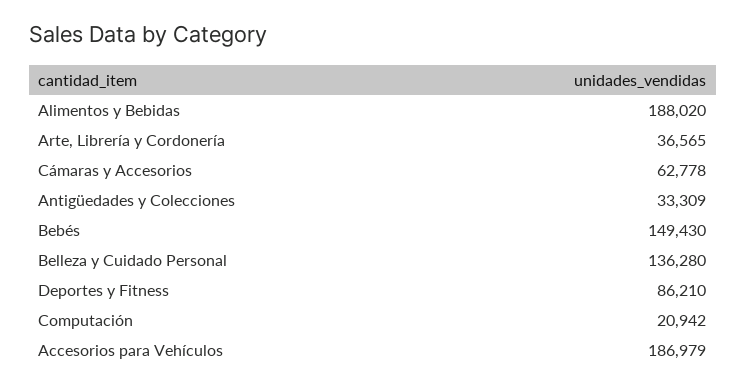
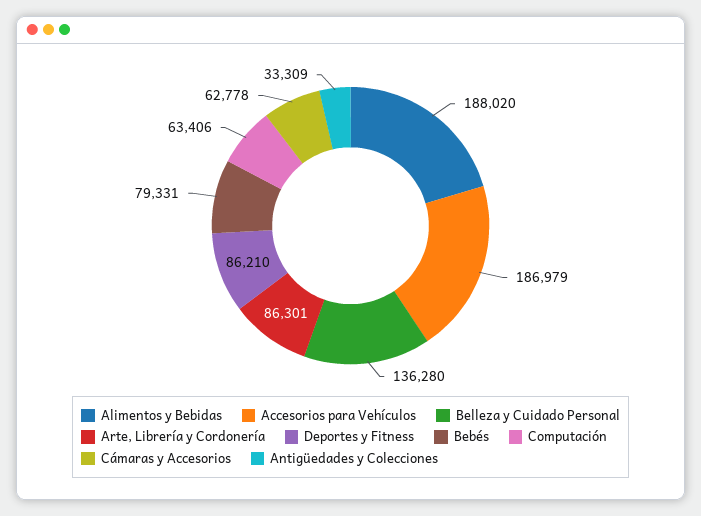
  {
    "Alimentos y Bebidas": 188020,
-   "Arte, Librería y Cordonería": 36565,
+   "Arte, Librería y Cordonería": 86301,
    "Cámaras y Accesorios": 62778,
    "Antigüedades y Colecciones": 33309,
-   "Bebés": 149430,
+   "Bebés": 79331,
    "Belleza y Cuidado Personal": 136280,
    "Deportes y Fitness": 86210,
-   "Computación": 20942,
+   "Computación": 63406,
    "Accesorios para Vehículos": 186979
  }

